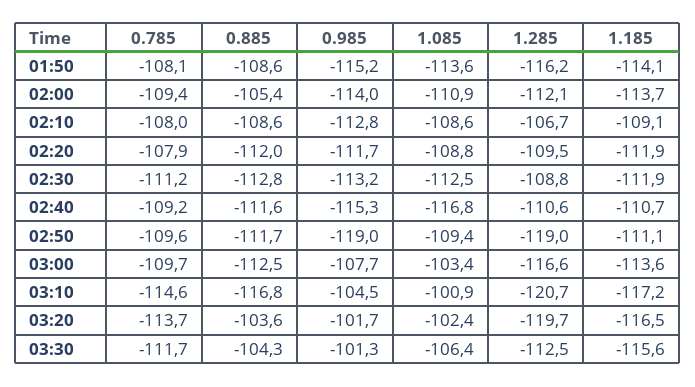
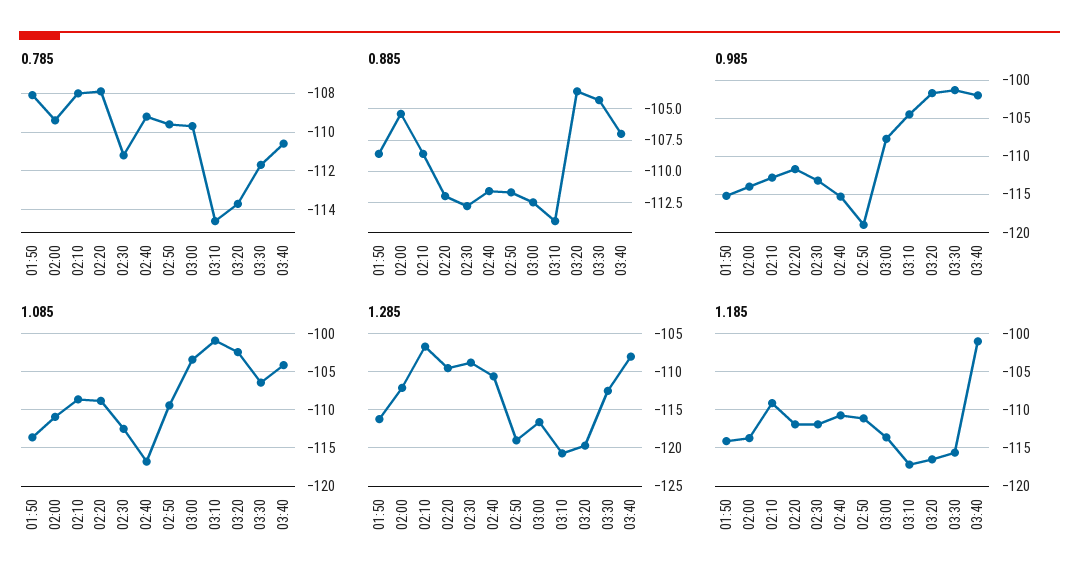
  {
    "0.785": {
      "01:50": -108.1,
      "02:00": -109.4,
      "02:10": -108,
      "02:20": -107.9,
      "02:30": -111.2,
      "02:40": -109.2,
      "02:50": -109.6,
      "03:00": -109.7,
      "03:10": -114.6,
      "03:20": -113.7,
-     "03:30": -111.7
+     "03:30": -111.7,
+     "03:40": -110.5
    },
    "0.885": {
      "01:50": -108.6,
      "02:00": -105.4,
      "02:10": -108.6,
      "02:20": -112,
      "02:30": -112.8,
      "02:40": -111.6,
      "02:50": -111.7,
      "03:00": -112.5,
-     "03:10": -116.8,
+     "03:10": -114,
      "03:20": -103.6,
-     "03:30": -104.3
+     "03:30": -104.3,
+     "03:40": -107
    },
    "0.985": {
      "01:50": -115.2,
      "02:00": -114,
      "02:10": -112.8,
      "02:20": -111.7,
      "02:30": -113.2,
      "02:40": -115.3,
      "02:50": -119,
      "03:00": -107.7,
      "03:10": -104.5,
      "03:20": -101.7,
-     "03:30": -101.3
+     "03:30": -101.3,
+     "03:40": -102
    },
    "1.085": {
      "01:50": -113.6,
      "02:00": -110.9,
      "02:10": -108.6,
      "02:20": -108.8,
      "02:30": -112.5,
      "02:40": -116.8,
      "02:50": -109.4,
      "03:00": -103.4,
      "03:10": -100.9,
      "03:20": -102.4,
-     "03:30": -106.4
+     "03:30": -106.4,
+     "03:40": -104
    },
    "1.285": {
      "01:50": -116.2,
      "02:00": -112.1,
      "02:10": -106.7,
      "02:20": -109.5,
      "02:30": -108.8,
      "02:40": -110.6,
      "02:50": -119,
      "03:00": -116.6,
      "03:10": -120.7,
      "03:20": -119.7,
-     "03:30": -112.5
+     "03:30": -112.5,
+     "03:40": -108
    },
    "1.185": {
      "01:50": -114.1,
      "02:00": -113.7,
      "02:10": -109.1,
      "02:20": -111.9,
      "02:30": -111.9,
      "02:40": -110.7,
      "02:50": -111.1,
      "03:00": -113.6,
      "03:10": -117.2,
      "03:20": -116.5,
-     "03:30": -115.6
+     "03:30": -115.6,
+     "03:40": -101
    }
  }

